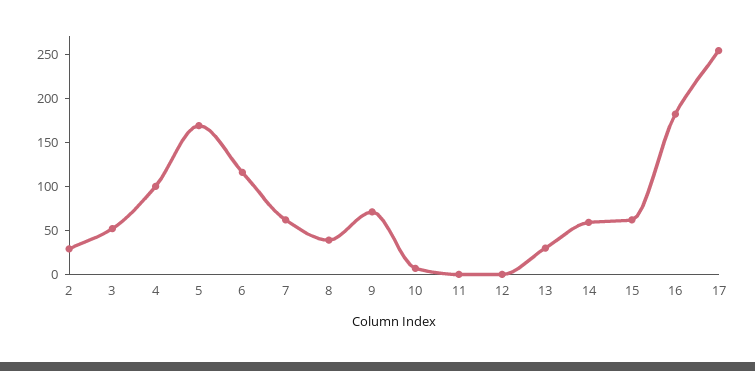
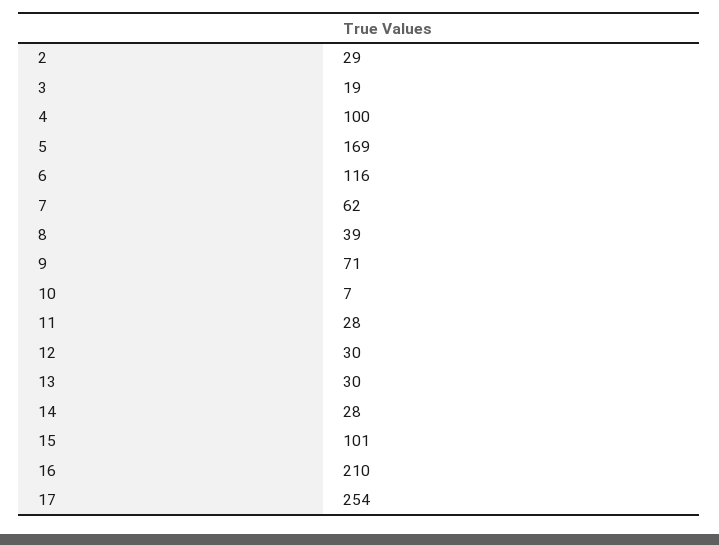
  {
    "2": 29,
-   "3": 50,
+   "3": 19,
    "4": 100,
    "5": 169,
    "6": 116,
    "7": 62,
    "8": 39,
    "9": 71,
    "10": 7,
-   "11": 0,
+   "11": 28,
-   "12": 0,
+   "12": 30,
    "13": 30,
-   "14": 60,
+   "14": 28,
-   "15": 60,
+   "15": 101,
-   "16": 180,
+   "16": 210,
    "17": 254
  }

